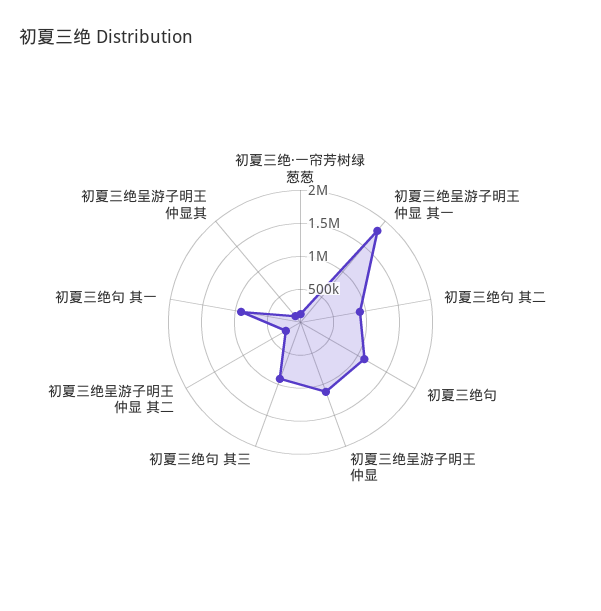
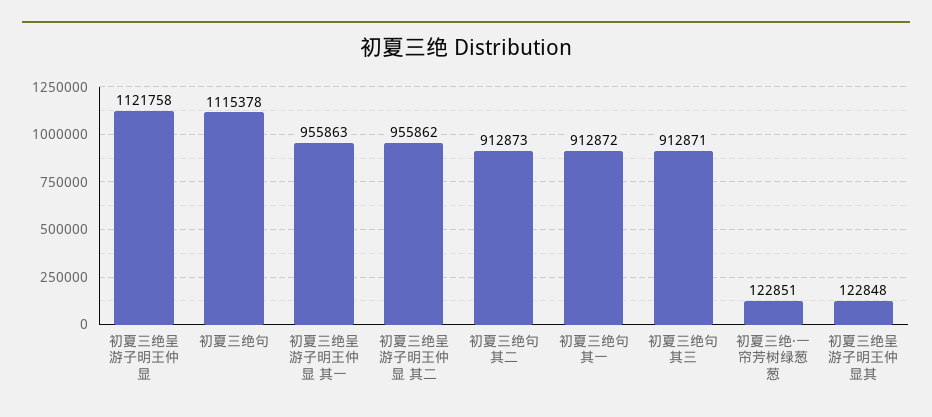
  {
    "初夏三绝·一帘芳树绿葱葱": 122851,
-   "初夏三绝呈游子明王仲显 其一": 1750000,
+   "初夏三绝呈游子明王仲显 其一": 955863,
    "初夏三绝句 其二": 912873,
    "初夏三绝句": 1115378,
    "初夏三绝呈游子明王仲显": 1121758,
    "初夏三绝句 其三": 912871,
-   "初夏三绝呈游子明王仲显 其二": 250000,
+   "初夏三绝呈游子明王仲显 其二": 955862,
    "初夏三绝句 其一": 912872,
    "初夏三绝呈游子明王仲显其": 122848
  }

